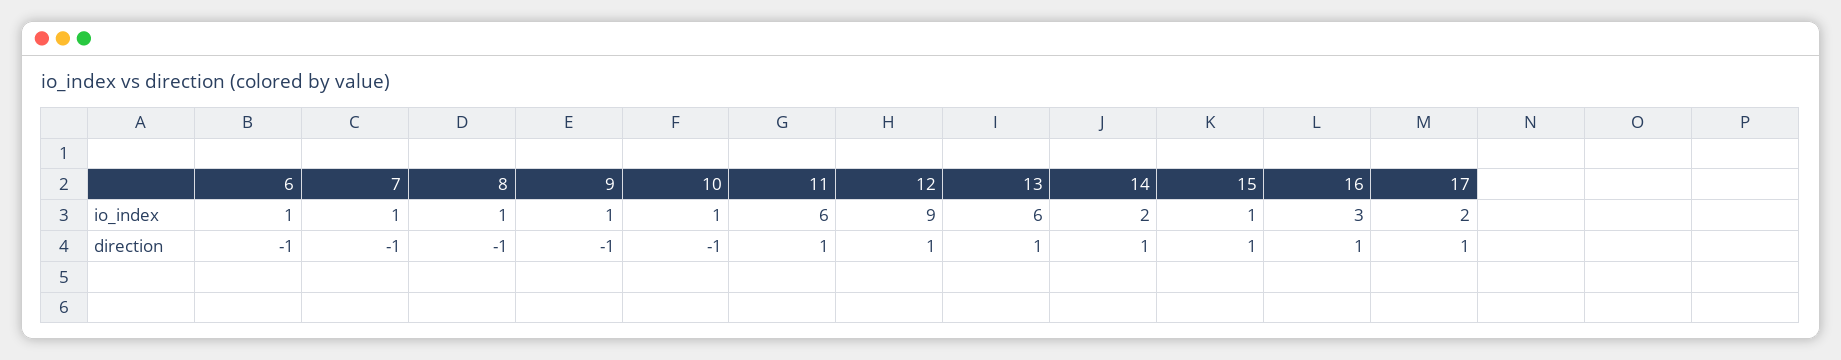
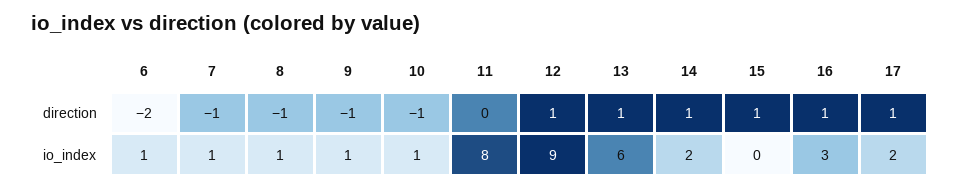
  {
    "6": {
      "io_index": 1,
-     "direction": -1
+     "direction": -2
    },
    "7": {
      "io_index": 1,
      "direction": -1
    },
    "8": {
      "io_index": 1,
      "direction": -1
    },
    "9": {
      "io_index": 1,
      "direction": -1
    },
    "10": {
      "io_index": 1,
      "direction": -1
    },
    "11": {
-     "io_index": 6,
+     "io_index": 8,
-     "direction": 1
+     "direction": 0
    },
    "12": {
      "io_index": 9,
      "direction": 1
    },
    "13": {
      "io_index": 6,
      "direction": 1
    },
    "14": {
      "io_index": 2,
      "direction": 1
    },
    "15": {
-     "io_index": 1,
+     "io_index": 0,
      "direction": 1
    },
    "16": {
      "io_index": 3,
      "direction": 1
    },
    "17": {
      "io_index": 2,
      "direction": 1
    }
  }

